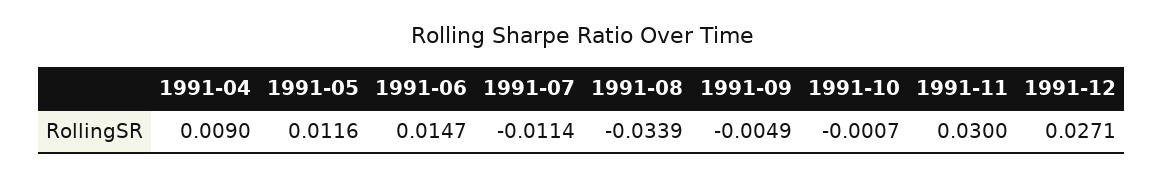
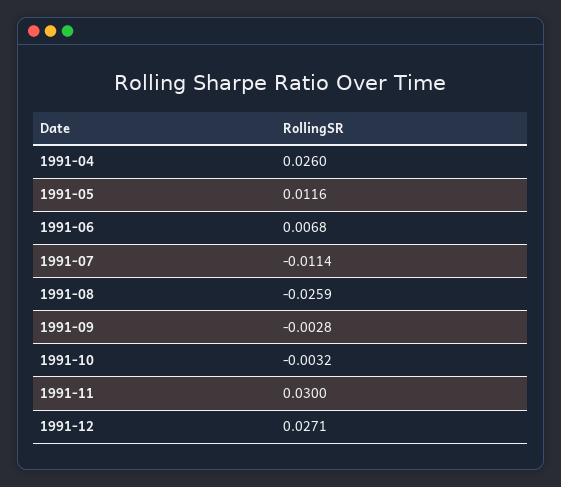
  {
-   "1991-04": 0.009,
+   "1991-04": 0.026,
    "1991-05": 0.0116,
-   "1991-06": 0.0147,
+   "1991-06": 0.0068,
    "1991-07": -0.0114,
-   "1991-08": -0.0339,
+   "1991-08": -0.0259,
-   "1991-09": -0.0049,
+   "1991-09": -0.0028,
-   "1991-10": -0.0007,
+   "1991-10": -0.0032,
    "1991-11": 0.03,
    "1991-12": 0.0271
  }

